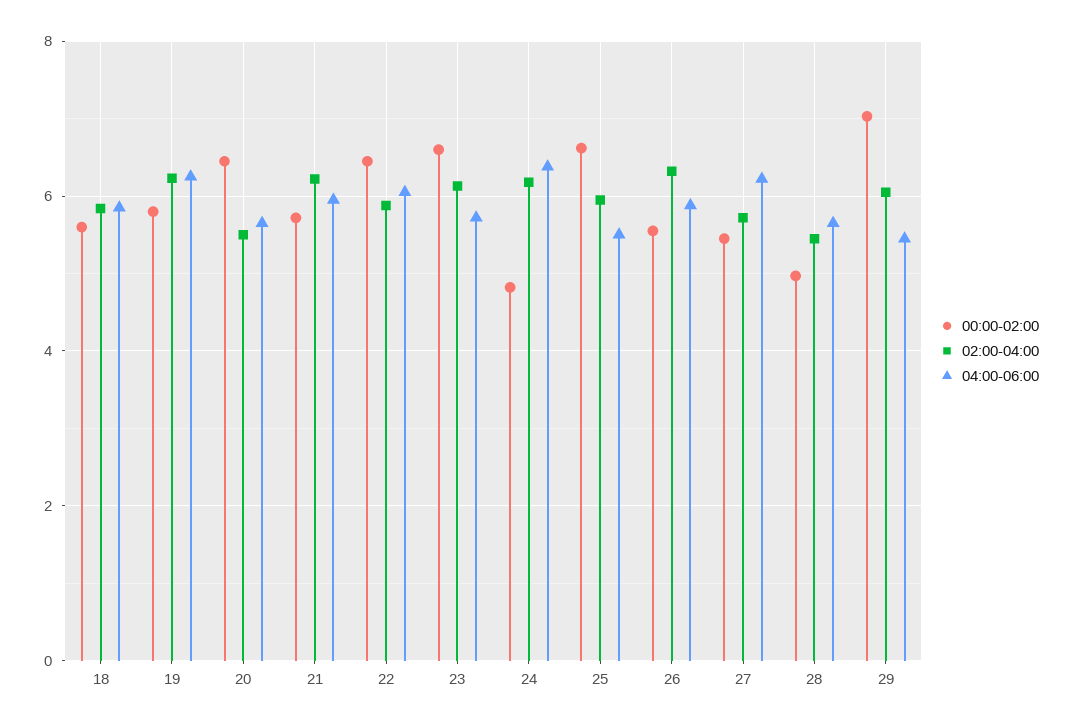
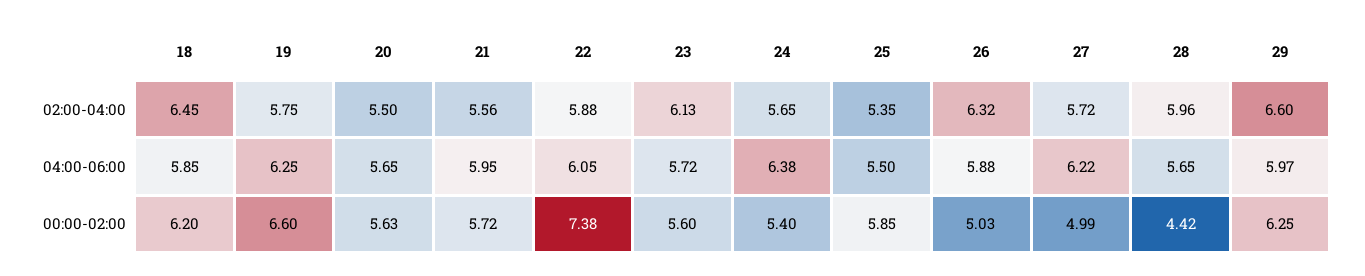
  {
    "00:00-02:00": {
-     "18": 5.6,
+     "18": 6.2,
-     "19": 5.8,
+     "19": 6.6,
-     "20": 6.4,
+     "20": 5.63,
      "21": 5.72,
-     "22": 6.4,
+     "22": 7.38,
-     "23": 6.6,
+     "23": 5.6,
-     "24": 4.8,
+     "24": 5.4,
-     "25": 6.6,
+     "25": 5.85,
-     "26": 5.6,
+     "26": 5.03,
-     "27": 5.4,
+     "27": 4.99,
-     "28": 5,
+     "28": 4.42,
-     "29": 7
+     "29": 6.25
    },
    "02:00-04:00": {
-     "18": 5.8,
+     "18": 6.45,
-     "19": 6.2,
+     "19": 5.75,
      "20": 5.5,
-     "21": 6.2,
+     "21": 5.56,
      "22": 5.88,
      "23": 6.13,
-     "24": 6.2,
+     "24": 5.65,
-     "25": 6,
+     "25": 5.35,
      "26": 6.32,
      "27": 5.72,
-     "28": 5.4,
+     "28": 5.96,
-     "29": 6
+     "29": 6.6
    },
    "04:00-06:00": {
      "18": 5.85,
      "19": 6.25,
      "20": 5.65,
      "21": 5.95,
      "22": 6.05,
      "23": 5.72,
      "24": 6.38,
      "25": 5.5,
      "26": 5.88,
      "27": 6.22,
      "28": 5.65,
-     "29": 5.4
+     "29": 5.97
    }
  }

